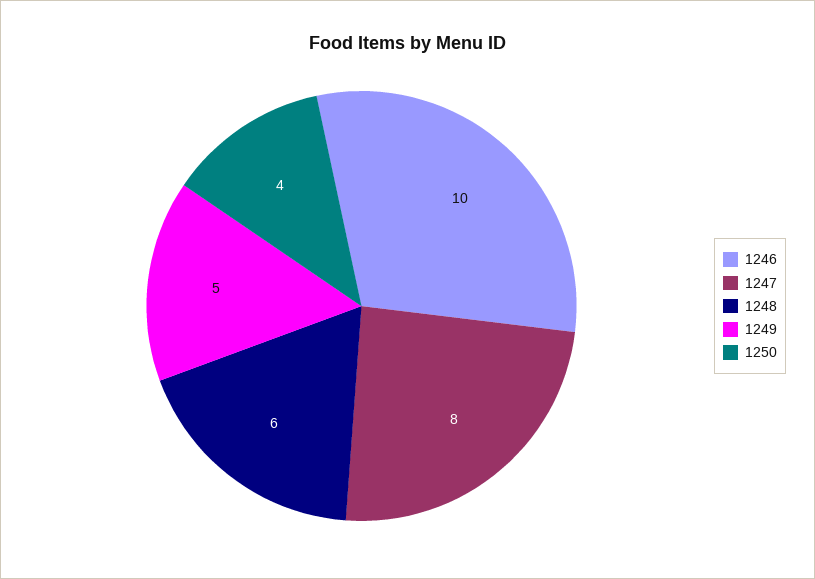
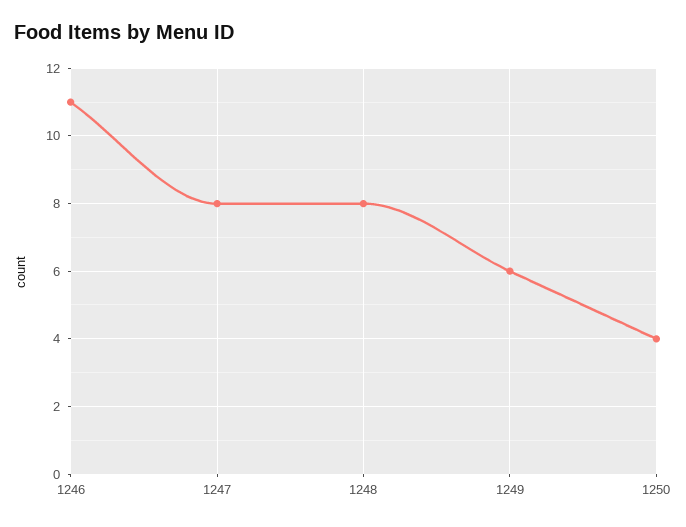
  {
-   "1246": 10,
+   "1246": 11,
    "1247": 8,
-   "1248": 6,
+   "1248": 8,
-   "1249": 5,
+   "1249": 6,
    "1250": 4
  }

